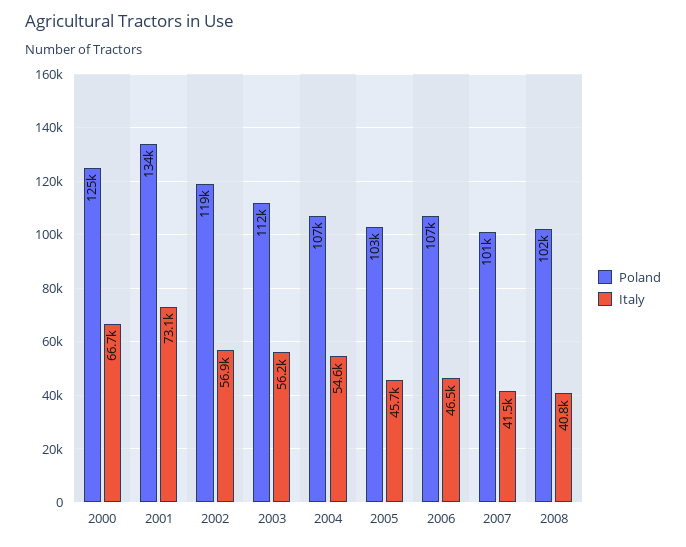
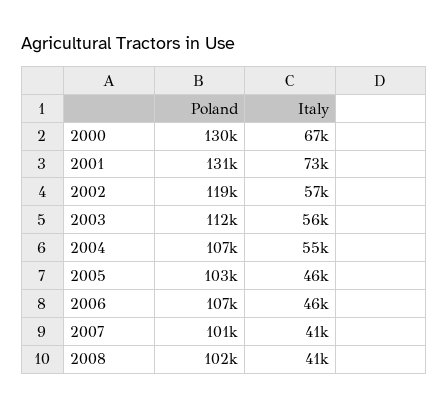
  {
    "Poland": {
-     "2000": 125000,
+     "2000": 130000,
-     "2001": 134000,
+     "2001": 131000,
      "2002": 119000,
      "2003": 112000,
      "2004": 107000,
      "2005": 103000,
      "2006": 107000,
      "2007": 101000,
      "2008": 102000
    },
    "Italy": {
      "2000": 66700,
      "2001": 73100,
      "2002": 56900,
      "2003": 56200,
      "2004": 54600,
      "2005": 45700,
      "2006": 46500,
      "2007": 41500,
      "2008": 40800
    }
  }

